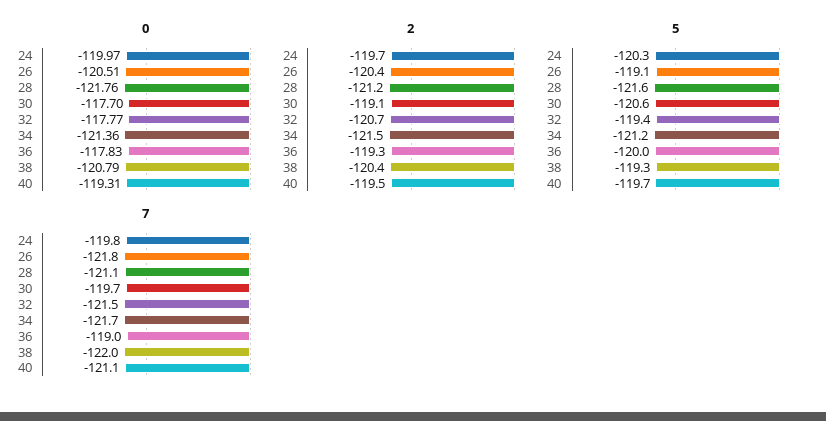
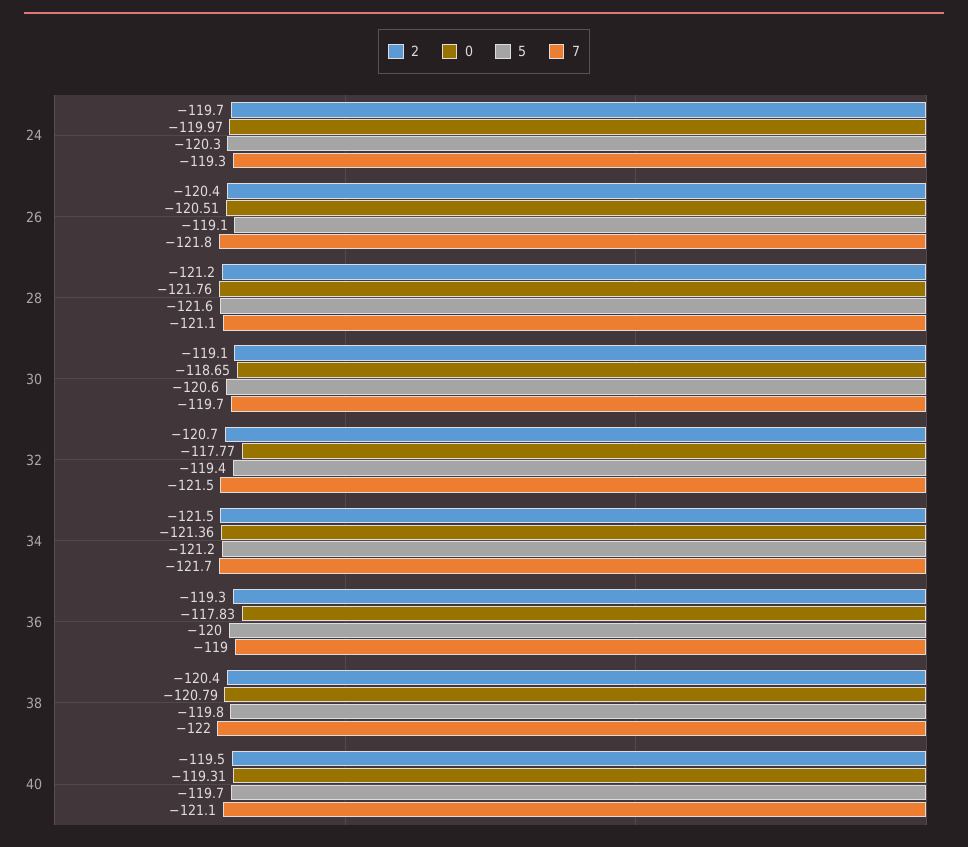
  {
    "0": {
      "24": -119.97,
      "26": -120.51,
      "28": -121.76,
-     "30": -117.7,
+     "30": -118.65,
      "32": -117.77,
      "34": -121.36,
      "36": -117.83,
      "38": -120.79,
      "40": -119.31
    },
    "2": {
      "24": -119.7,
      "26": -120.4,
      "28": -121.2,
      "30": -119.1,
      "32": -120.7,
      "34": -121.5,
      "36": -119.3,
      "38": -120.4,
      "40": -119.5
    },
    "5": {
      "24": -120.3,
      "26": -119.1,
      "28": -121.6,
      "30": -120.6,
      "32": -119.4,
      "34": -121.2,
      "36": -120,
-     "38": -119.3,
+     "38": -119.8,
      "40": -119.7
    },
    "7": {
-     "24": -119.8,
+     "24": -119.3,
      "26": -121.8,
      "28": -121.1,
      "30": -119.7,
      "32": -121.5,
      "34": -121.7,
      "36": -119,
      "38": -122,
      "40": -121.1
    }
  }

